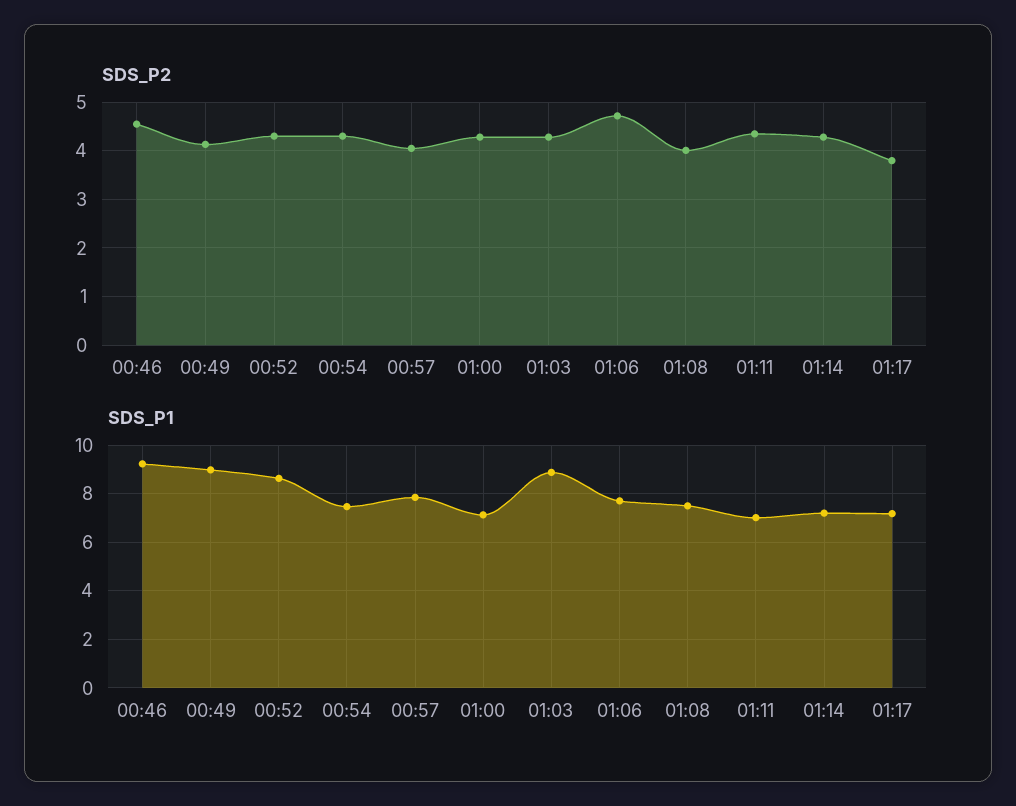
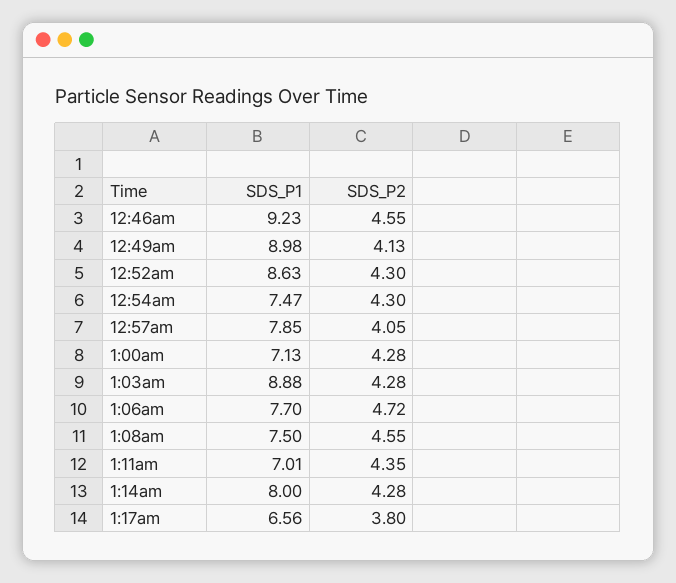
  {
    "SDS_P2": {
      "00:46": 4.55,
      "00:49": 4.13,
      "00:52": 4.3,
      "00:54": 4.3,
      "00:57": 4.05,
      "01:00": 4.28,
      "01:03": 4.28,
      "01:06": 4.72,
-     "01:08": 4,
+     "01:08": 4.55,
      "01:11": 4.35,
      "01:14": 4.28,
      "01:17": 3.8
    },
    "SDS_P1": {
      "00:46": 9.23,
      "00:49": 8.98,
      "00:52": 8.63,
      "00:54": 7.47,
      "00:57": 7.85,
      "01:00": 7.13,
      "01:03": 8.88,
      "01:06": 7.7,
      "01:08": 7.5,
      "01:11": 7.01,
-     "01:14": 7.25,
+     "01:14": 8,
-     "01:17": 7.25
+     "01:17": 6.56
    }
  }

